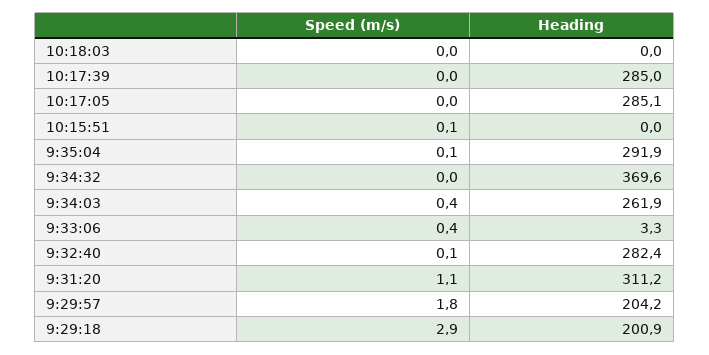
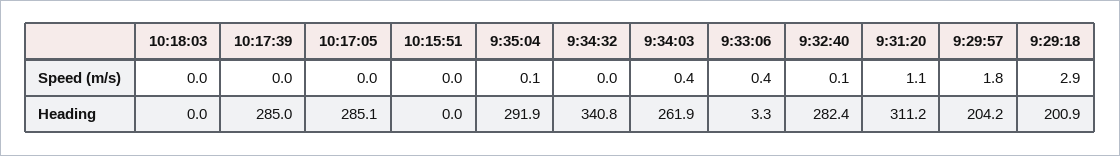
  {
    "Speed (m/s)": {
      "10:18:03": 0,
      "10:17:39": 0,
      "10:17:05": 0,
-     "10:15:51": 0.1,
+     "10:15:51": 0,
      "9:35:04": 0.1,
      "9:34:32": 0,
      "9:34:03": 0.4,
      "9:33:06": 0.4,
      "9:32:40": 0.1,
      "9:31:20": 1.1,
      "9:29:57": 1.8,
      "9:29:18": 2.9
    },
    "Heading": {
      "10:18:03": 0,
      "10:17:39": 285,
      "10:17:05": 285.1,
      "10:15:51": 0,
      "9:35:04": 291.9,
-     "9:34:32": 369.6,
+     "9:34:32": 340.8,
      "9:34:03": 261.9,
      "9:33:06": 3.3,
      "9:32:40": 282.4,
      "9:31:20": 311.2,
      "9:29:57": 204.2,
      "9:29:18": 200.9
    }
  }

